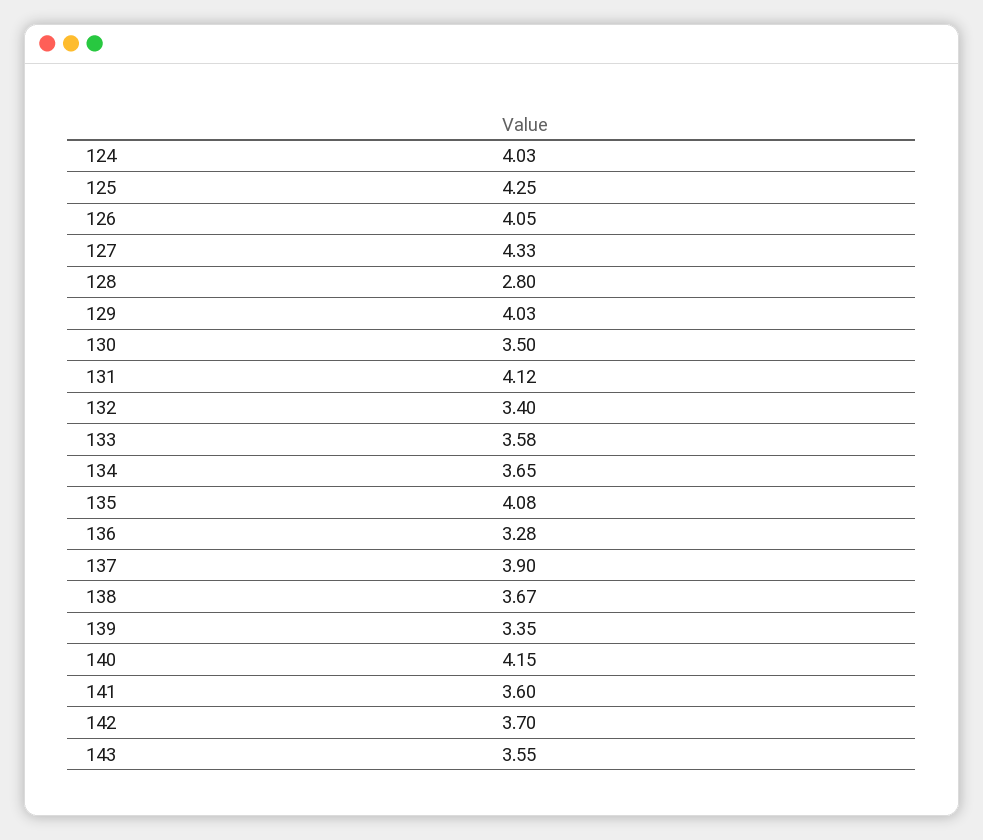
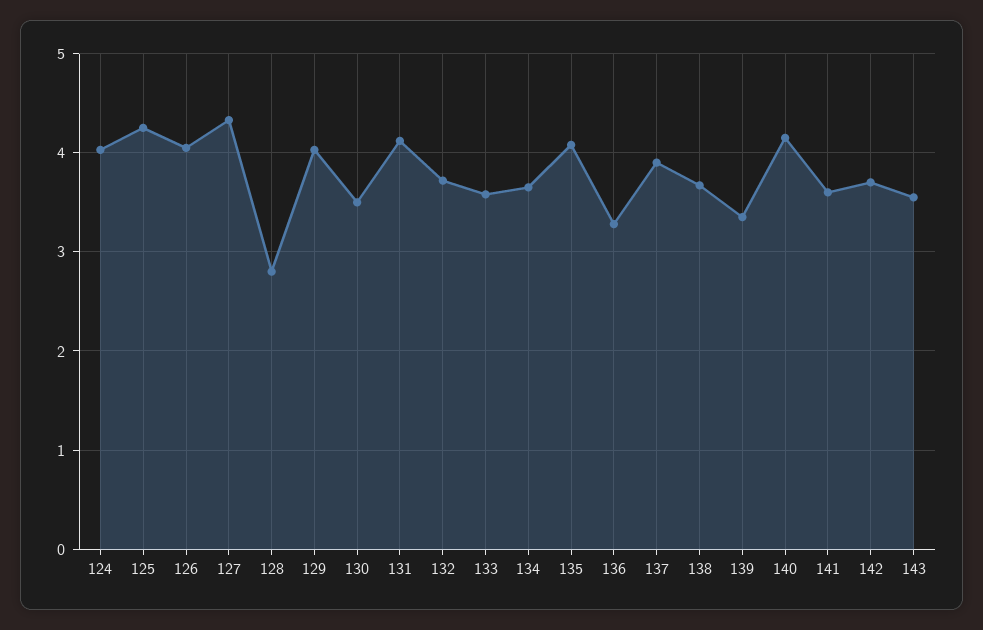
  {
    "124": 4.03,
    "125": 4.25,
    "126": 4.05,
    "127": 4.33,
    "128": 2.8,
    "129": 4.03,
    "130": 3.5,
    "131": 4.12,
-   "132": 3.4,
+   "132": 3.7,
    "133": 3.58,
    "134": 3.65,
    "135": 4.08,
    "136": 3.28,
    "137": 3.9,
    "138": 3.67,
    "139": 3.35,
    "140": 4.15,
    "141": 3.6,
    "142": 3.7,
    "143": 3.55
  }

